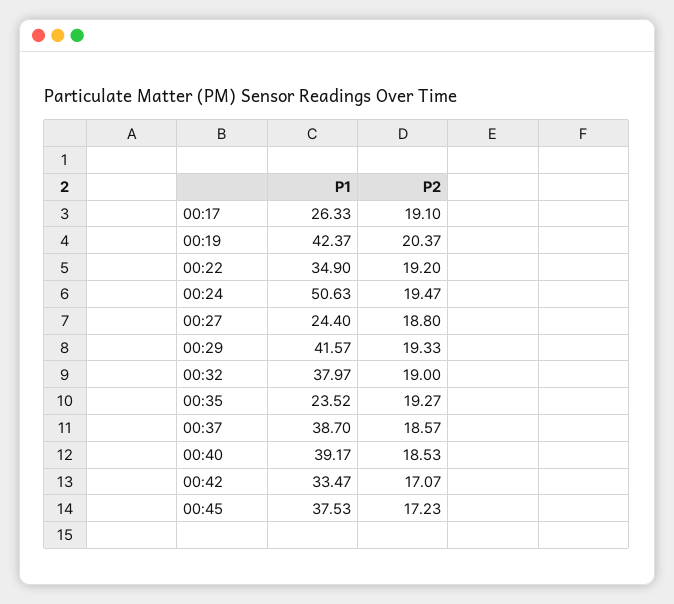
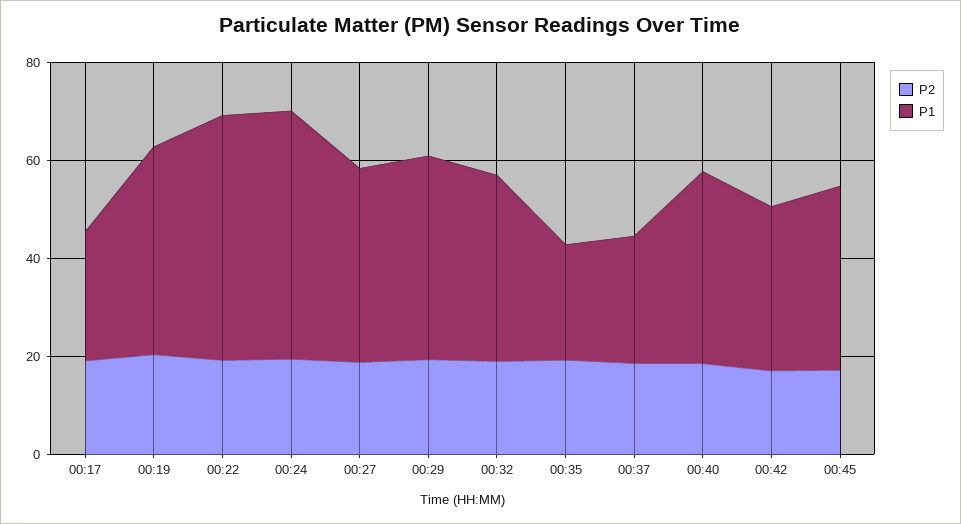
  {
    "P1": {
      "00:17": 26.33,
      "00:19": 42.37,
-     "00:22": 34.9,
+     "00:22": 50,
      "00:24": 50.63,
-     "00:27": 24.4,
+     "00:27": 40,
      "00:29": 41.57,
      "00:32": 37.97,
      "00:35": 23.52,
-     "00:37": 38.7,
+     "00:37": 25,
      "00:40": 39.17,
      "00:42": 33.47,
      "00:45": 37.53
    },
    "P2": {
      "00:17": 19.1,
      "00:19": 20.37,
      "00:22": 19.2,
      "00:24": 19.47,
      "00:27": 18.8,
      "00:29": 19.33,
      "00:32": 19,
      "00:35": 19.27,
      "00:37": 18.57,
      "00:40": 18.53,
      "00:42": 17.07,
      "00:45": 17.23
    }
  }

